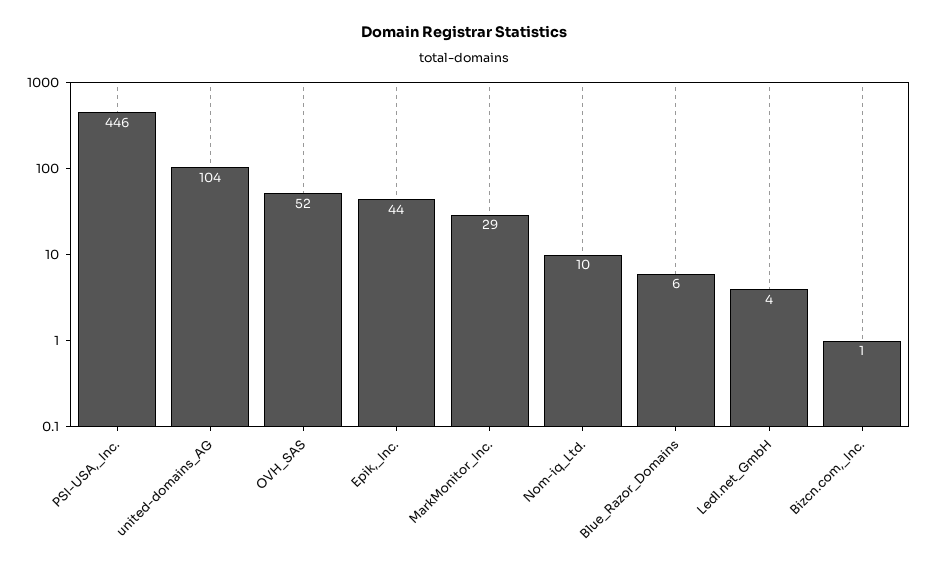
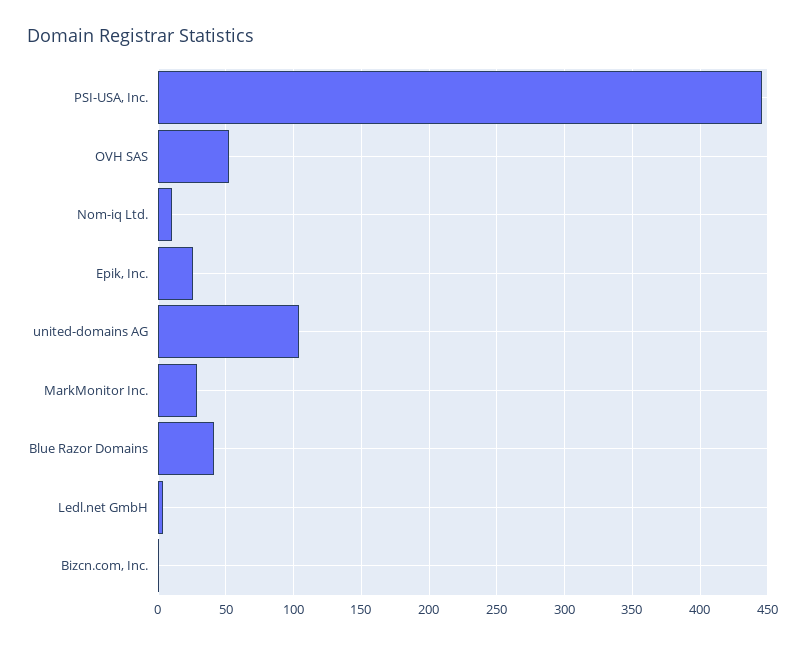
  {
    "PSI-USA,_Inc.": 446,
    "united-domains_AG": 104,
    "OVH_SAS": 52,
-   "Epik,_Inc.": 44,
+   "Epik,_Inc.": 25,
    "MarkMonitor_Inc.": 29,
    "Nom-iq_Ltd.": 10,
-   "Blue_Razor_Domains": 6,
+   "Blue_Razor_Domains": 40,
    "Ledl.net_GmbH": 4,
    "Bizcn.com,_Inc.": 1
  }

